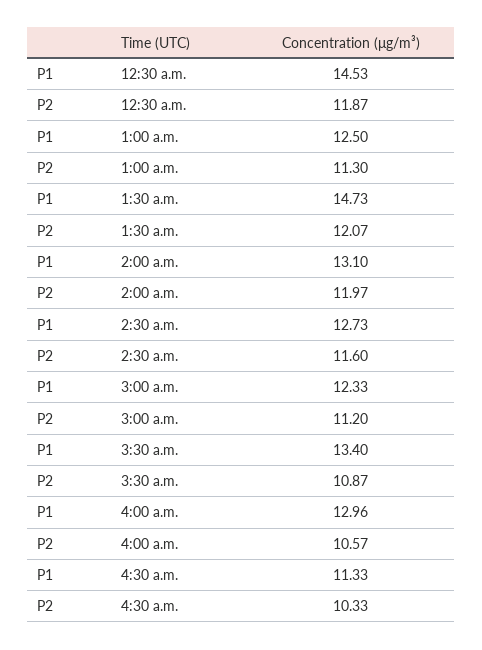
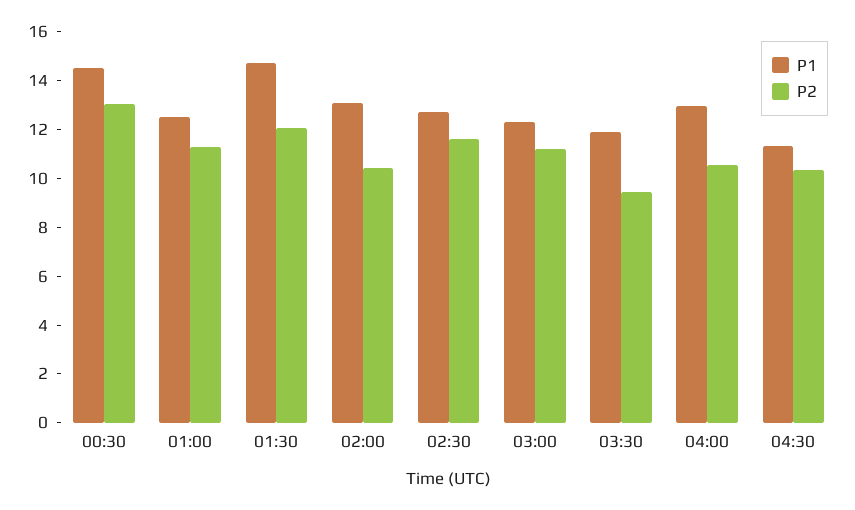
  {
    "P1": {
      "12:30 a.m.": 14.53,
      "1:00 a.m.": 12.5,
      "1:30 a.m.": 14.73,
      "2:00 a.m.": 13.1,
      "2:30 a.m.": 12.73,
      "3:00 a.m.": 12.33,
-     "3:30 a.m.": 13.4,
+     "3:30 a.m.": 12,
      "4:00 a.m.": 12.96,
      "4:30 a.m.": 11.33
    },
    "P2": {
-     "12:30 a.m.": 11.87,
+     "12:30 a.m.": 13,
      "1:00 a.m.": 11.3,
      "1:30 a.m.": 12.07,
-     "2:00 a.m.": 11.97,
+     "2:00 a.m.": 10.5,
      "2:30 a.m.": 11.6,
      "3:00 a.m.": 11.2,
-     "3:30 a.m.": 10.87,
+     "3:30 a.m.": 9.5,
      "4:00 a.m.": 10.57,
      "4:30 a.m.": 10.33
    }
  }

